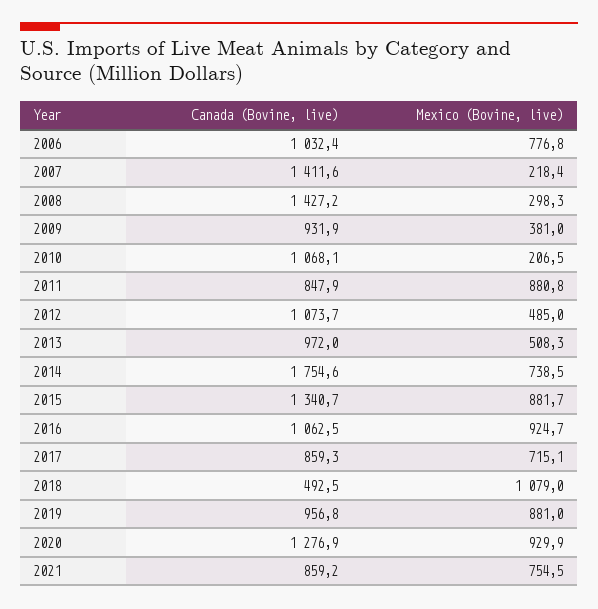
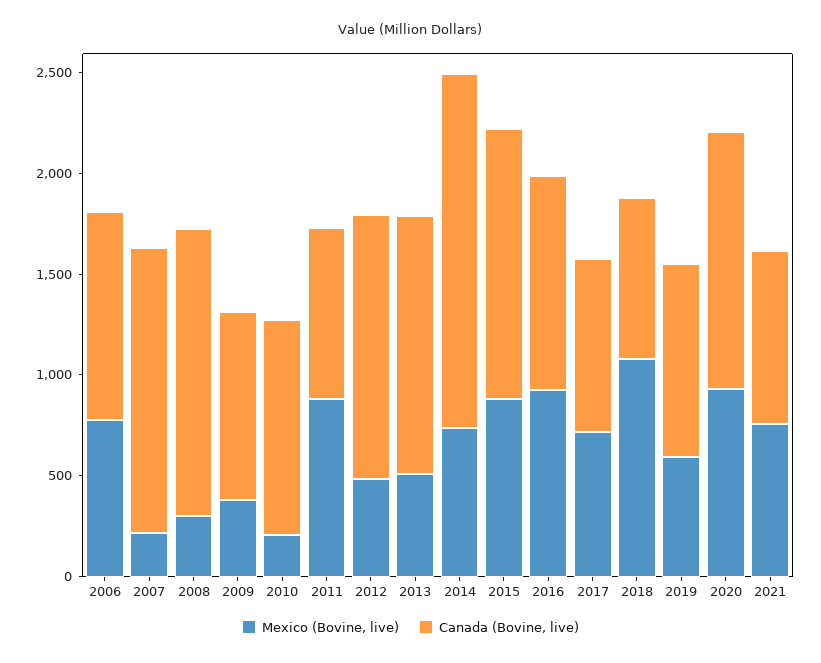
  {
    "Canada (Bovine, live)": {
      "2006": 1032.4,
      "2007": 1411.6,
      "2008": 1427.2,
      "2009": 931.9,
      "2010": 1068.1,
      "2011": 847.9,
-     "2012": 1073.7,
+     "2012": 1300,
-     "2013": 972,
+     "2013": 1300,
      "2014": 1754.6,
      "2015": 1340.7,
      "2016": 1062.5,
      "2017": 859.3,
-     "2018": 492.5,
+     "2018": 800,
      "2019": 956.8,
      "2020": 1276.9,
      "2021": 859.2
    },
    "Mexico (Bovine, live)": {
      "2006": 776.8,
      "2007": 218.4,
      "2008": 298.3,
      "2009": 381,
      "2010": 206.5,
      "2011": 880.8,
      "2012": 485,
      "2013": 508.3,
      "2014": 738.5,
      "2015": 881.7,
      "2016": 924.7,
      "2017": 715.1,
      "2018": 1079,
-     "2019": 881,
+     "2019": 600,
      "2020": 929.9,
      "2021": 754.5
    }
  }

